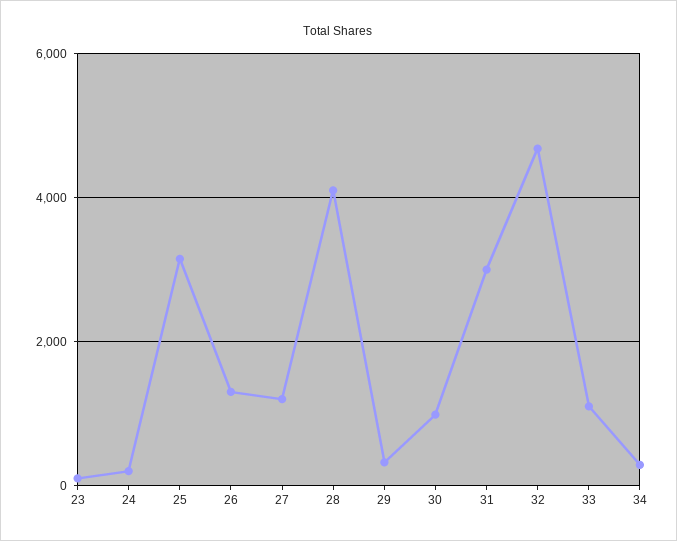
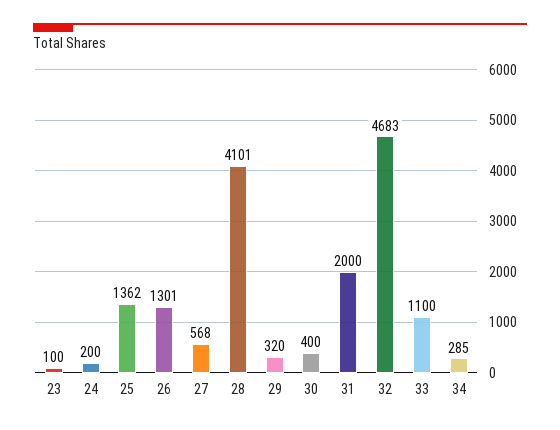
  {
    "23": 100,
    "24": 200,
-   "25": 3200,
+   "25": 1362,
    "26": 1301,
-   "27": 1200,
+   "27": 568,
    "28": 4101,
    "29": 320,
-   "30": 1000,
+   "30": 400,
-   "31": 3000,
+   "31": 2000,
    "32": 4683,
    "33": 1100,
    "34": 285
  }

